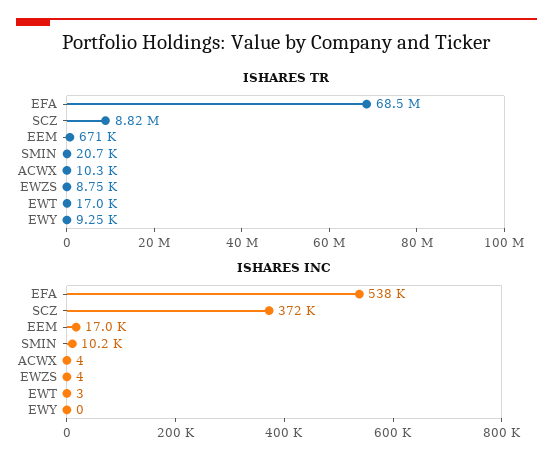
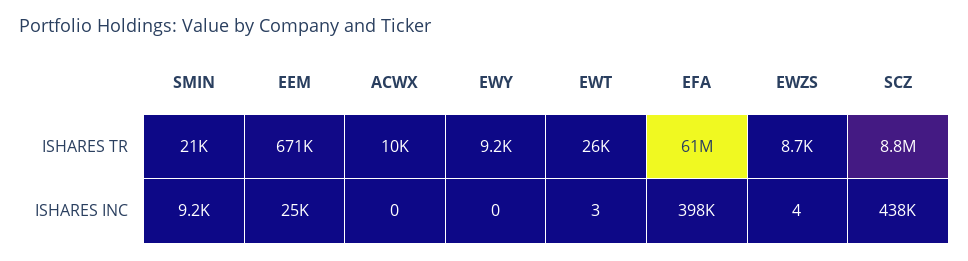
  {
    "ISHARES TR": {
-     "EFA": 68500000,
+     "EFA": 61000000,
      "SCZ": 8820000,
      "EEM": 671000,
      "SMIN": 20700,
      "ACWX": 10300,
      "EWZS": 8750,
-     "EWT": 17000,
+     "EWT": 26000,
      "EWY": 9250
    },
    "ISHARES INC": {
-     "EFA": 538000,
+     "EFA": 398000,
-     "SCZ": 372000,
+     "SCZ": 438000,
-     "EEM": 17000,
+     "EEM": 25000,
-     "SMIN": 10200,
+     "SMIN": 9200,
-     "ACWX": 4,
+     "ACWX": 0,
      "EWZS": 4,
      "EWT": 3,
      "EWY": 0
    }
  }

